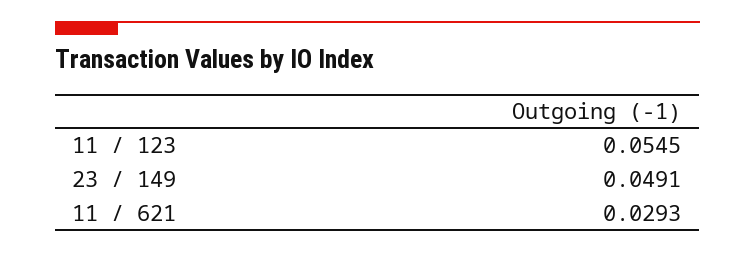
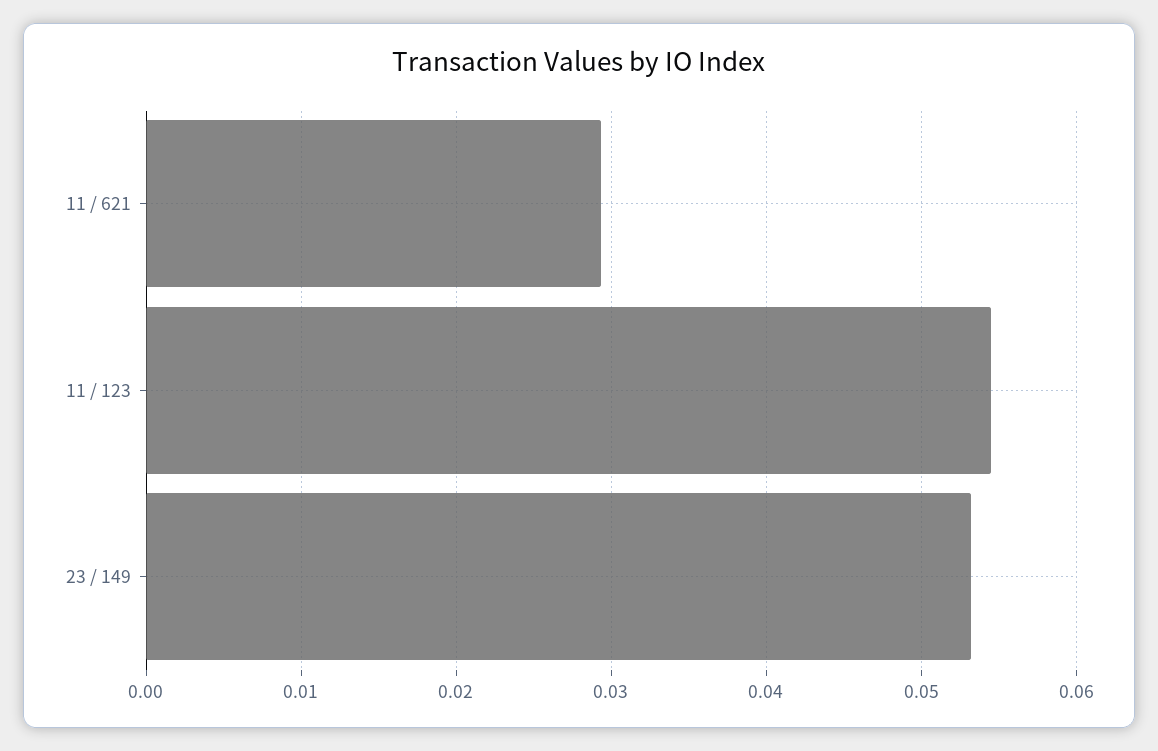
  {
    "11 / 123": 0.0545,
-   "23 / 149": 0.0491,
+   "23 / 149": 0.053,
    "11 / 621": 0.0293
  }

